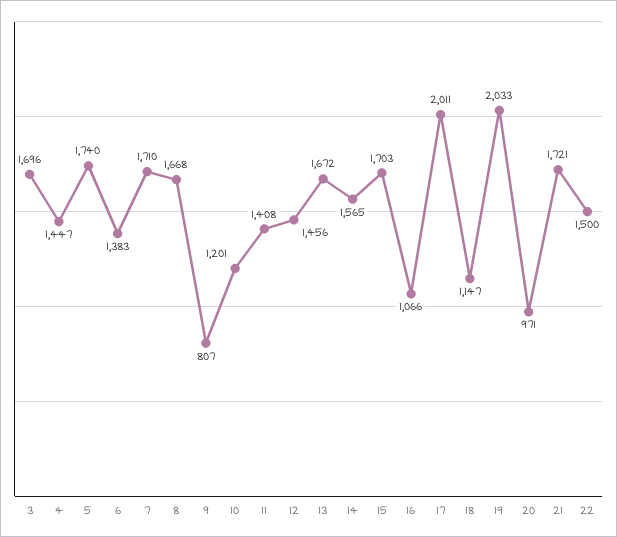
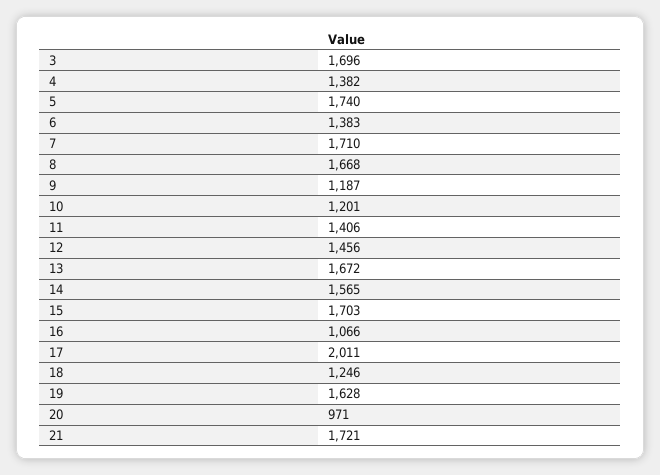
  {
    "3": 1696,
-   "4": 1447,
+   "4": 1382,
    "5": 1740,
    "6": 1383,
    "7": 1710,
    "8": 1668,
-   "9": 807,
+   "9": 1187,
    "10": 1201,
-   "11": 1408,
+   "11": 1406,
    "12": 1456,
    "13": 1672,
    "14": 1565,
    "15": 1703,
    "16": 1066,
    "17": 2011,
-   "18": 1147,
+   "18": 1246,
-   "19": 2033,
+   "19": 1628,
    "20": 971,
-   "21": 1721,
+   "21": 1721
-   "22": 1500
  }

